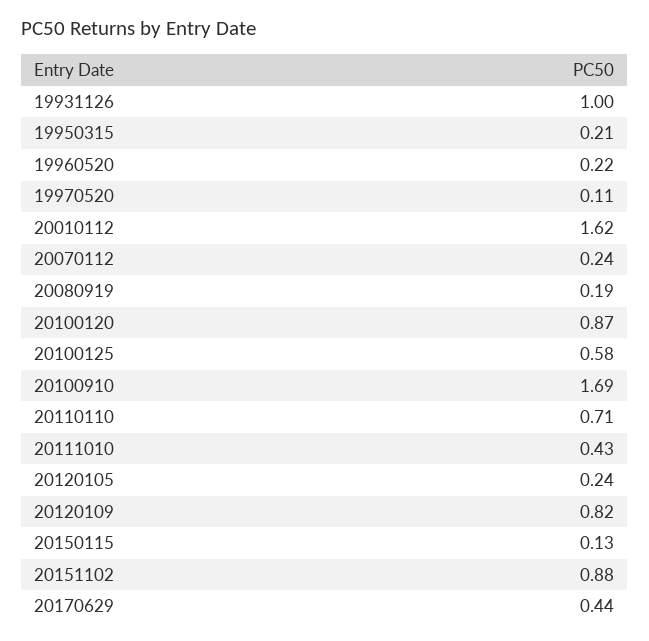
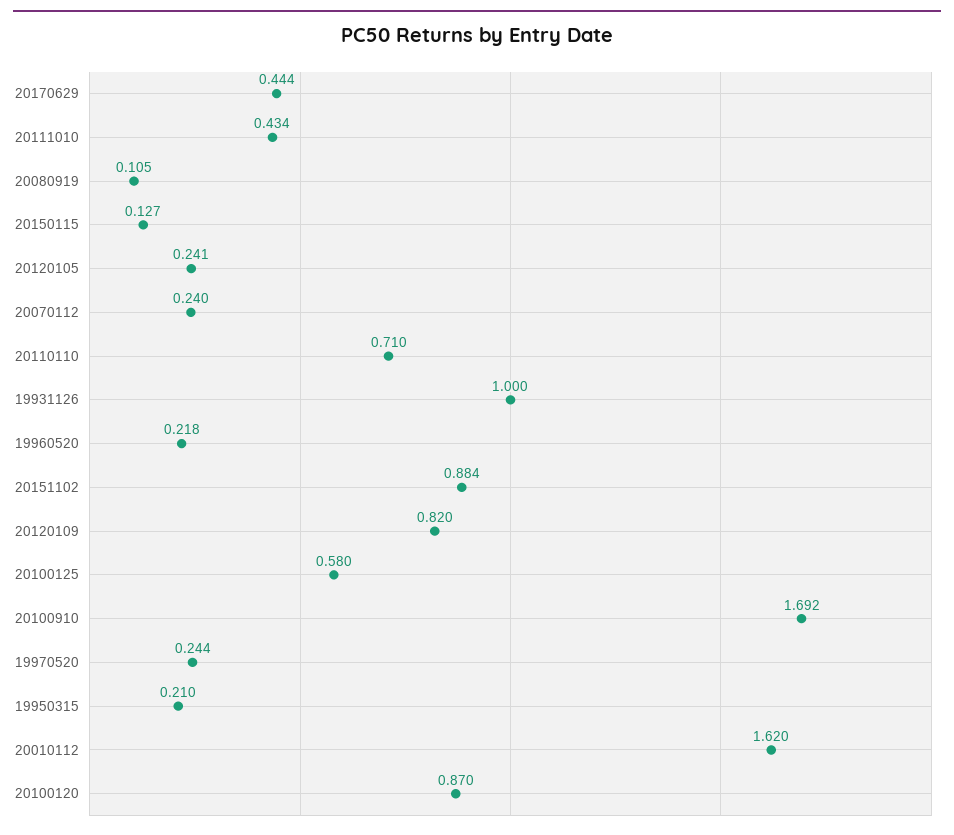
  {
    "19931126": 1,
    "19950315": 0.21,
    "19960520": 0.218,
-   "19970520": 0.11,
+   "19970520": 0.244,
    "20010112": 1.62,
    "20070112": 0.24,
-   "20080919": 0.19,
+   "20080919": 0.105,
    "20100120": 0.87,
    "20100125": 0.58,
    "20100910": 1.692,
    "20110110": 0.71,
    "20111010": 0.434,
    "20120105": 0.241,
    "20120109": 0.82,
    "20150115": 0.127,
    "20151102": 0.884,
    "20170629": 0.444
  }

